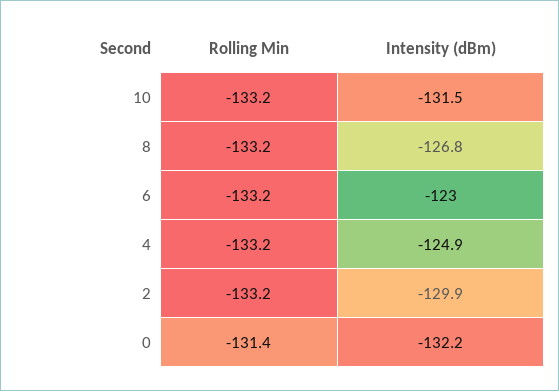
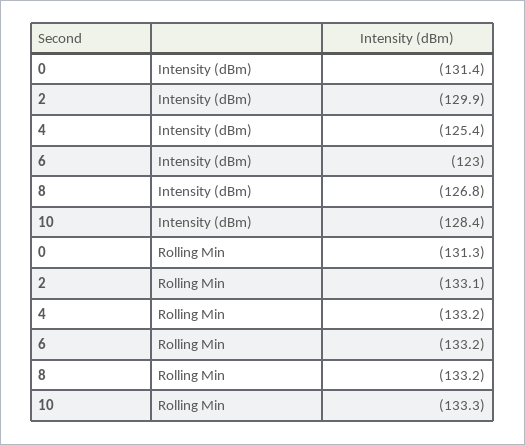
  {
    "Rolling Min": {
-     "10": -133.2,
+     "10": -133.3,
      "8": -133.2,
      "6": -133.2,
      "4": -133.2,
-     "2": -133.2,
+     "2": -133.1,
-     "0": -131.4
+     "0": -131.3
    },
    "Intensity (dBm)": {
-     "10": -131.5,
+     "10": -128.4,
      "8": -126.8,
      "6": -123,
-     "4": -124.9,
+     "4": -125.4,
      "2": -129.9,
-     "0": -132.2
+     "0": -131.4
    }
  }

